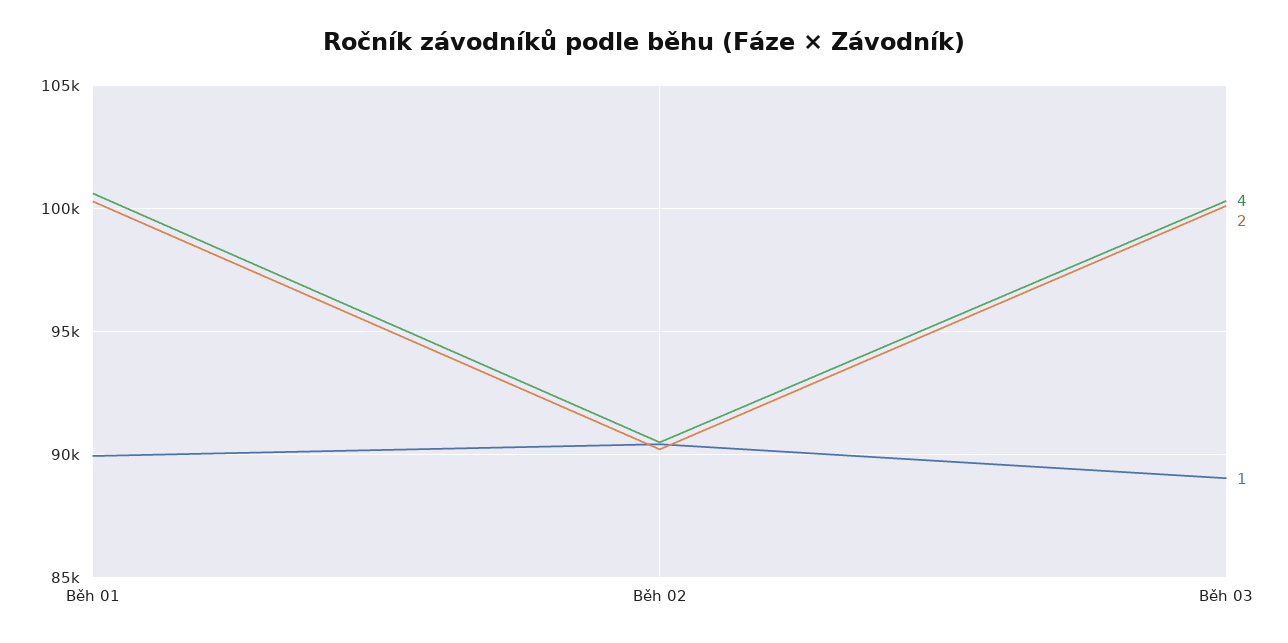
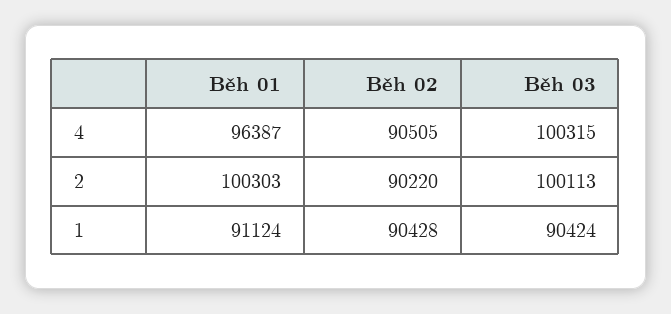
  {
    "4": {
-     "Běh 01": 100500,
+     "Běh 01": 96387,
      "Běh 02": 90505,
      "Běh 03": 100315
    },
    "2": {
      "Běh 01": 100303,
      "Běh 02": 90220,
      "Běh 03": 100113
    },
    "1": {
-     "Běh 01": 90000,
+     "Běh 01": 91124,
      "Běh 02": 90428,
-     "Běh 03": 89000
+     "Běh 03": 90424
    }
  }

